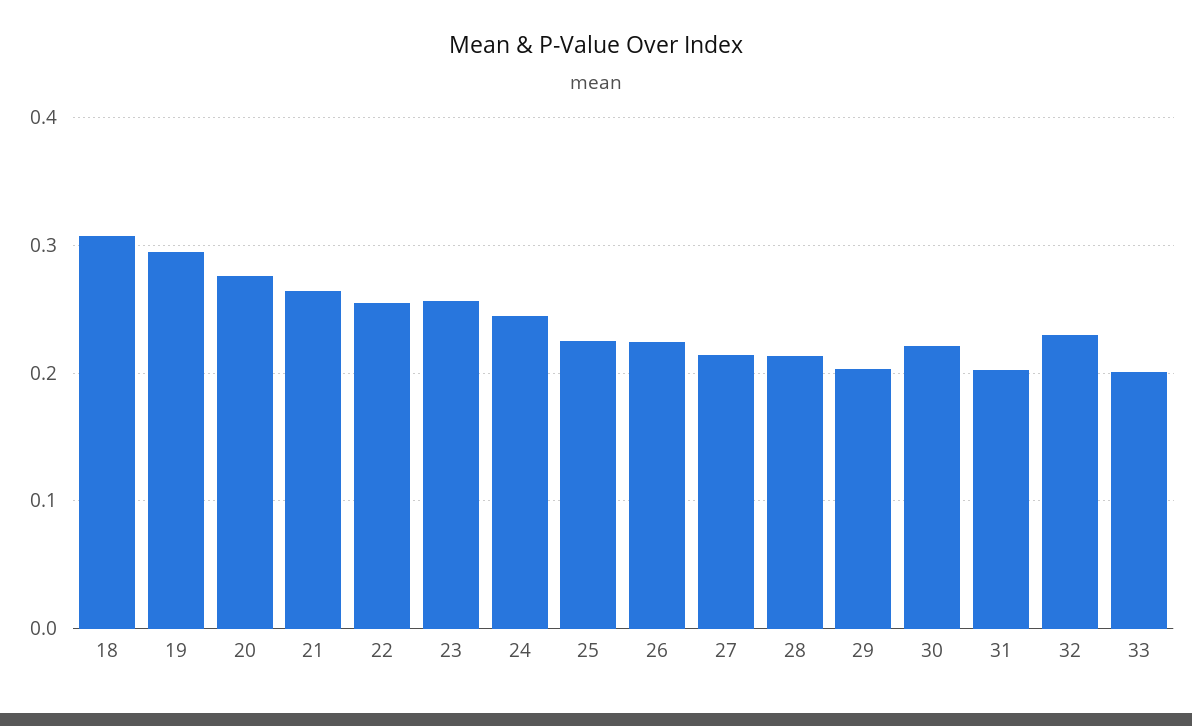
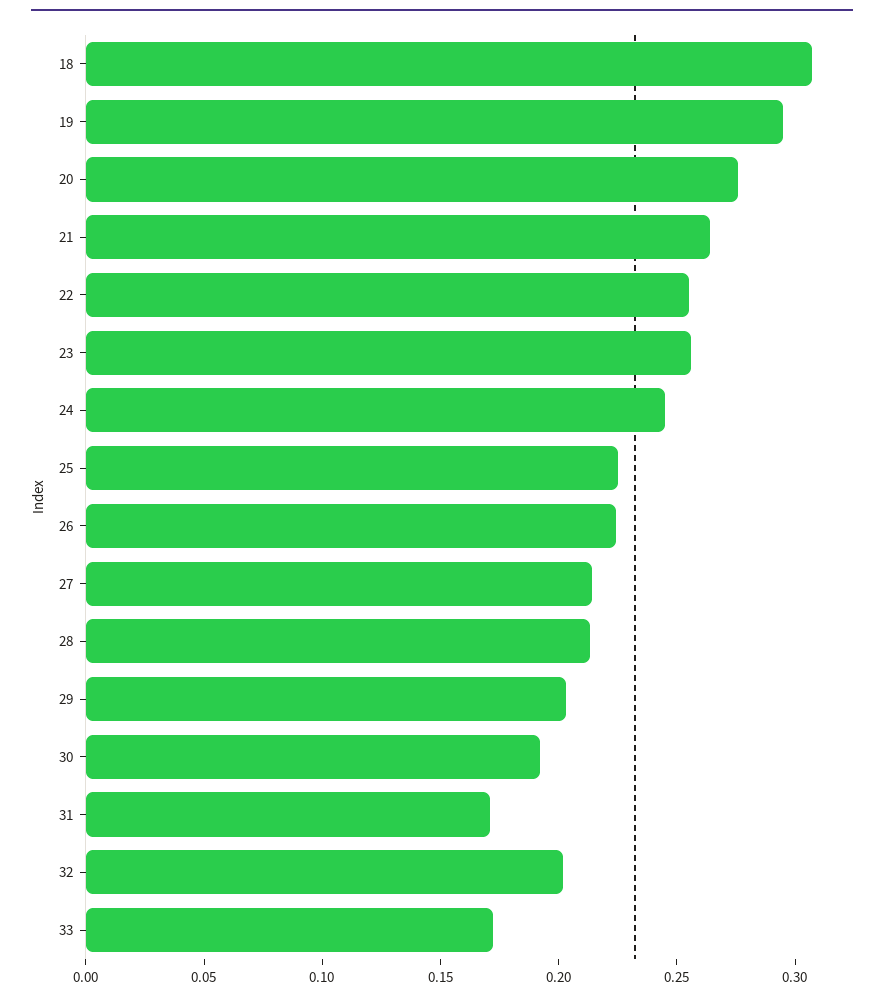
  {
    "18": 0.31,
    "19": 0.3,
    "20": 0.28,
    "21": 0.26,
    "22": 0.26,
    "23": 0.26,
    "24": 0.25,
    "25": 0.23,
    "26": 0.22,
    "27": 0.21,
    "28": 0.21,
    "29": 0.2,
-   "30": 0.22,
+   "30": 0.19,
-   "31": 0.2,
+   "31": 0.17,
-   "32": 0.23,
+   "32": 0.2,
-   "33": 0.2
+   "33": 0.17
  }

